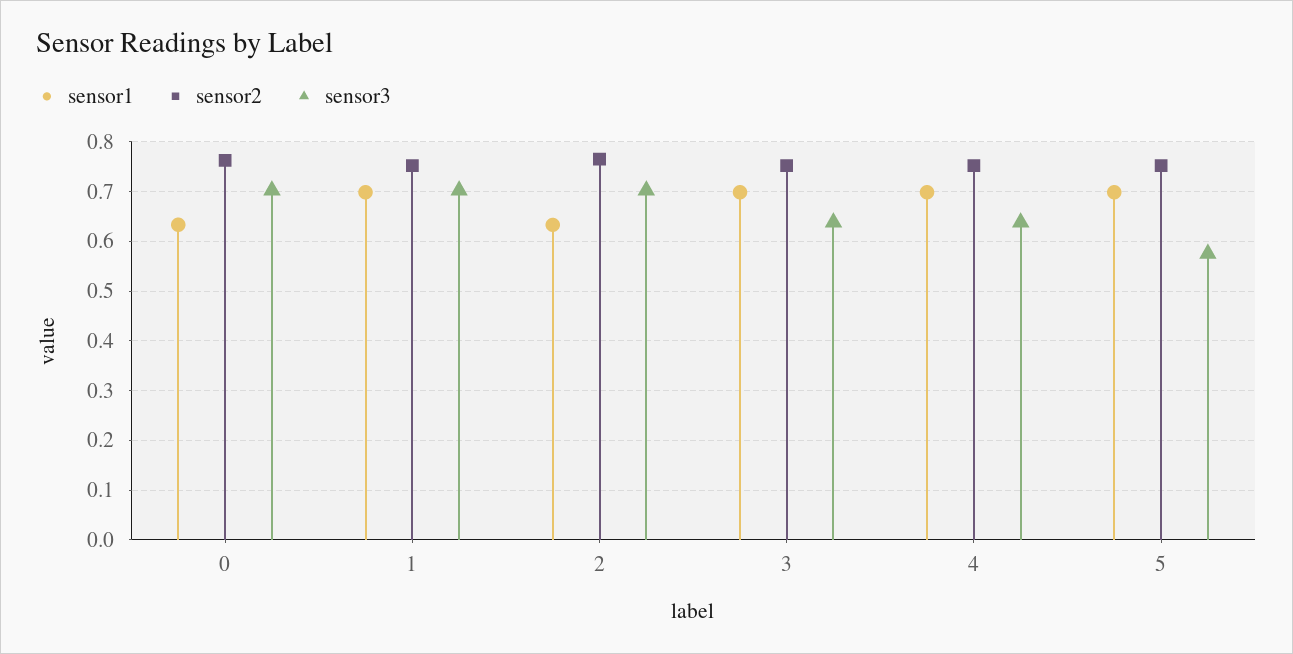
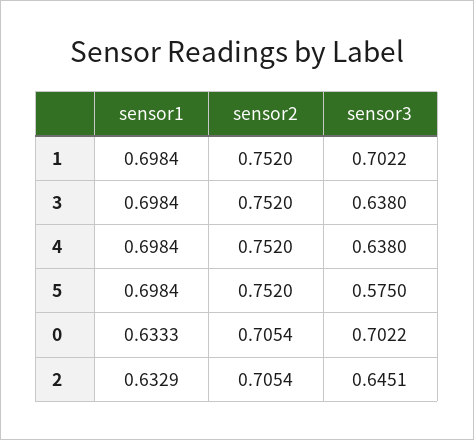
  {
    "sensor1": {
      "0": 0.6333,
      "1": 0.6984,
      "2": 0.6329,
      "3": 0.6984,
      "4": 0.6984,
      "5": 0.6984
    },
    "sensor2": {
-     "0": 0.76,
+     "0": 0.7054,
      "1": 0.752,
-     "2": 0.76,
+     "2": 0.7054,
      "3": 0.752,
      "4": 0.752,
      "5": 0.752
    },
    "sensor3": {
      "0": 0.7022,
      "1": 0.7022,
-     "2": 0.7,
+     "2": 0.6451,
      "3": 0.638,
      "4": 0.638,
      "5": 0.575
    }
  }

